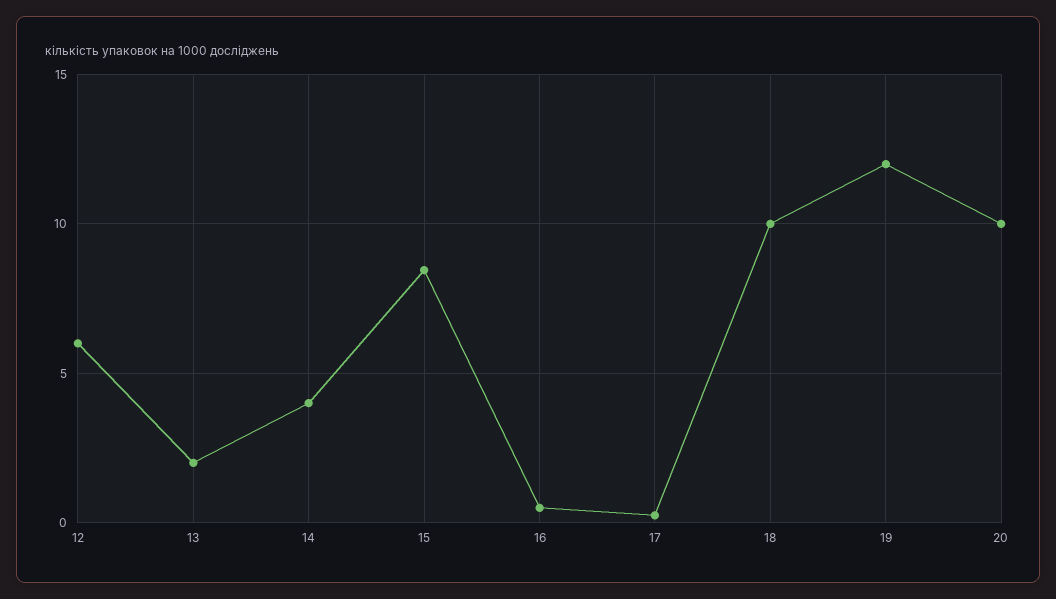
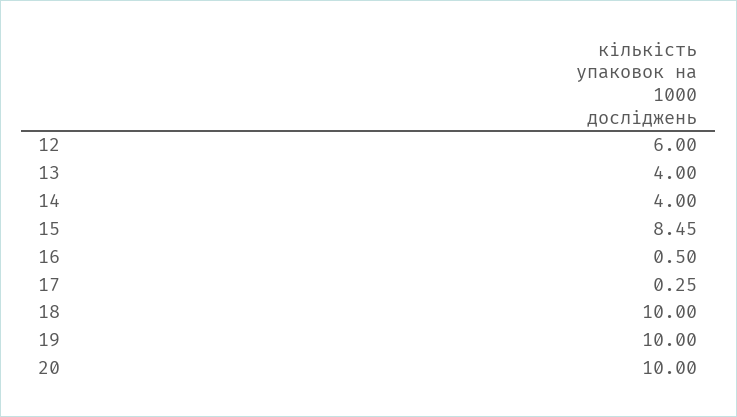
  {
    "12": 6,
-   "13": 2,
+   "13": 4,
    "14": 4,
    "15": 8.45,
    "16": 0.5,
    "17": 0.25,
    "18": 10,
-   "19": 12,
+   "19": 10,
    "20": 10
  }

